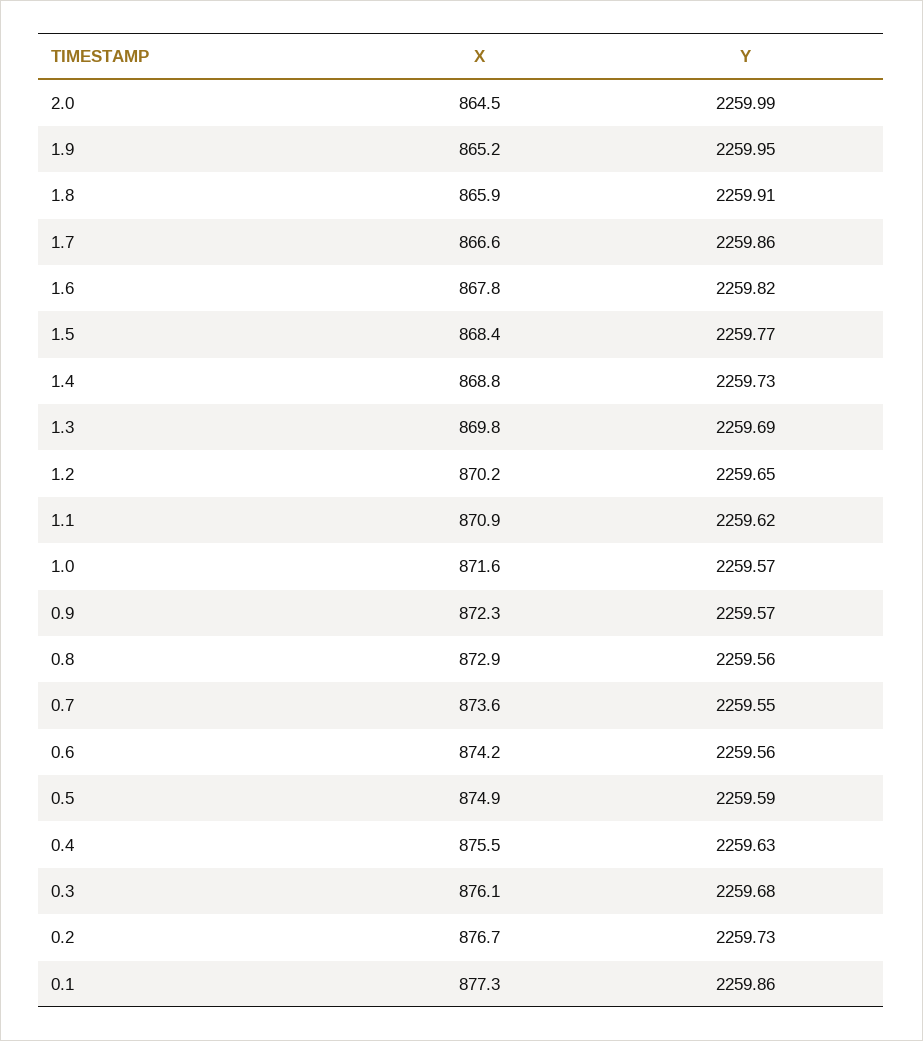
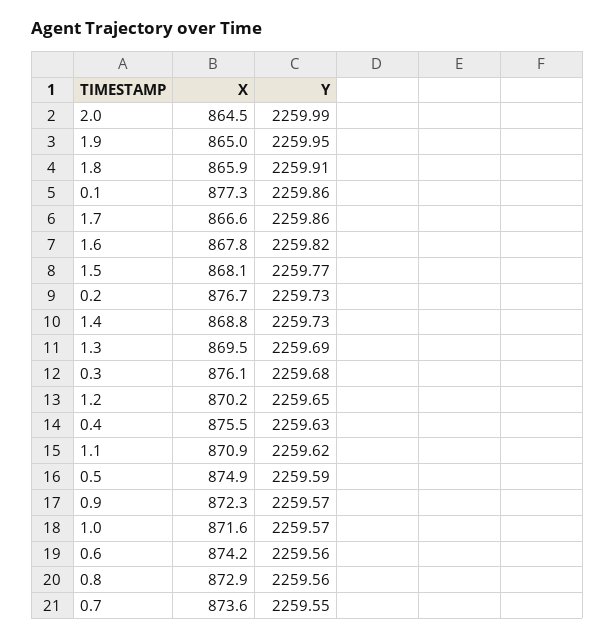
  {
    "X": {
      "2.0": 864.5,
-     "1.9": 865.2,
+     "1.9": 865,
      "1.8": 865.9,
      "1.7": 866.6,
      "1.6": 867.8,
-     "1.5": 868.4,
+     "1.5": 868.1,
      "1.4": 868.8,
-     "1.3": 869.8,
+     "1.3": 869.5,
      "1.2": 870.2,
      "1.1": 870.9,
      "1.0": 871.6,
      "0.9": 872.3,
      "0.8": 872.9,
      "0.7": 873.6,
      "0.6": 874.2,
      "0.5": 874.9,
      "0.4": 875.5,
      "0.3": 876.1,
      "0.2": 876.7,
      "0.1": 877.3
    },
    "Y": {
      "2.0": 2259.99,
      "1.9": 2259.95,
      "1.8": 2259.91,
      "1.7": 2259.86,
      "1.6": 2259.82,
      "1.5": 2259.77,
      "1.4": 2259.73,
      "1.3": 2259.69,
      "1.2": 2259.65,
      "1.1": 2259.62,
      "1.0": 2259.57,
      "0.9": 2259.57,
      "0.8": 2259.56,
      "0.7": 2259.55,
      "0.6": 2259.56,
      "0.5": 2259.59,
      "0.4": 2259.63,
      "0.3": 2259.68,
      "0.2": 2259.73,
      "0.1": 2259.86
    }
  }

